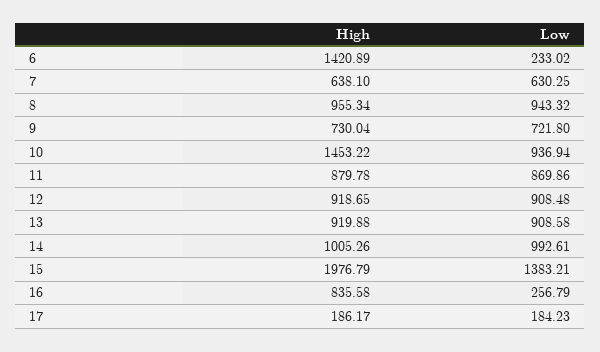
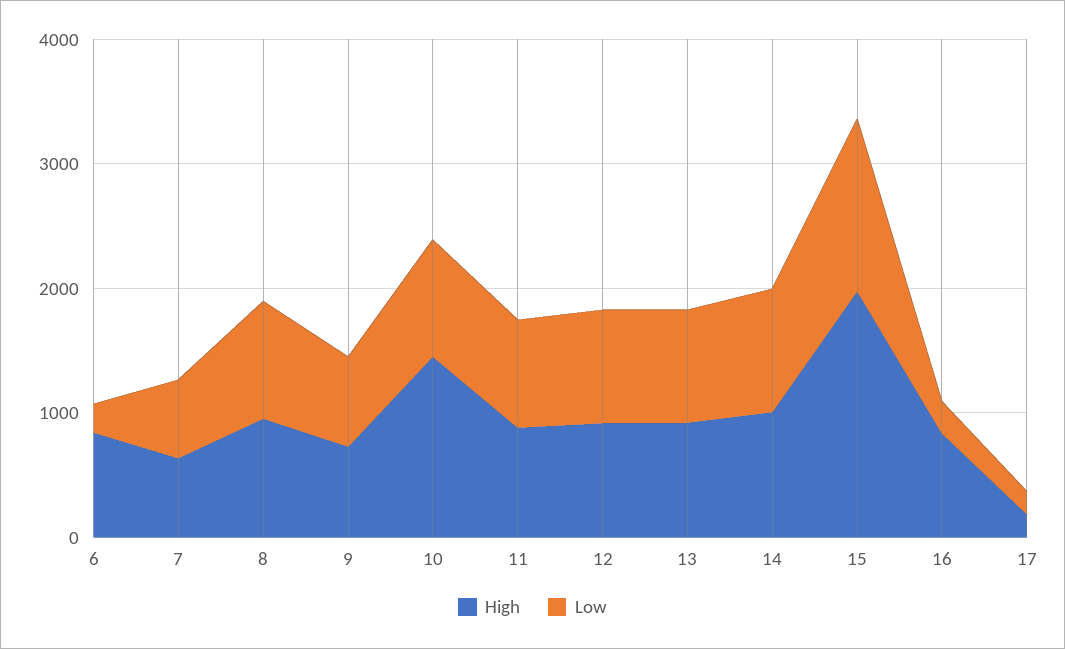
  {
    "High": {
-     "6": 1420.89,
+     "6": 800,
      "7": 638.1,
      "8": 955.34,
      "9": 730.04,
      "10": 1453.22,
      "11": 879.78,
      "12": 918.65,
      "13": 919.88,
      "14": 1005.26,
      "15": 1976.79,
      "16": 835.58,
      "17": 186.17
    },
    "Low": {
      "6": 233.02,
      "7": 630.25,
      "8": 943.32,
      "9": 721.8,
      "10": 936.94,
      "11": 869.86,
      "12": 908.48,
      "13": 908.58,
      "14": 992.61,
      "15": 1383.21,
      "16": 256.79,
      "17": 184.23
    }
  }

